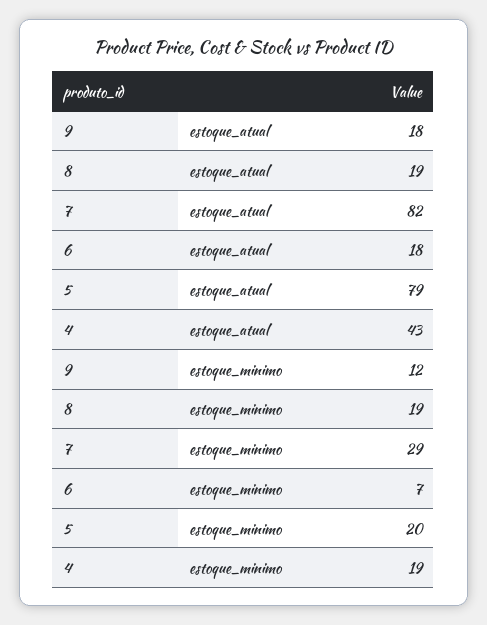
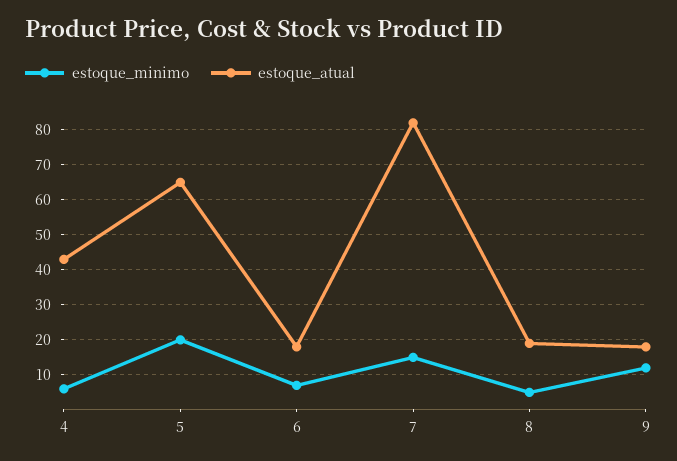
  {
    "estoque_atual": {
      "9": 18,
      "8": 19,
      "7": 82,
      "6": 18,
-     "5": 79,
+     "5": 65,
      "4": 43
    },
    "estoque_minimo": {
      "9": 12,
-     "8": 19,
+     "8": 5,
-     "7": 29,
+     "7": 15,
      "6": 7,
      "5": 20,
-     "4": 19
+     "4": 5
    }
  }

